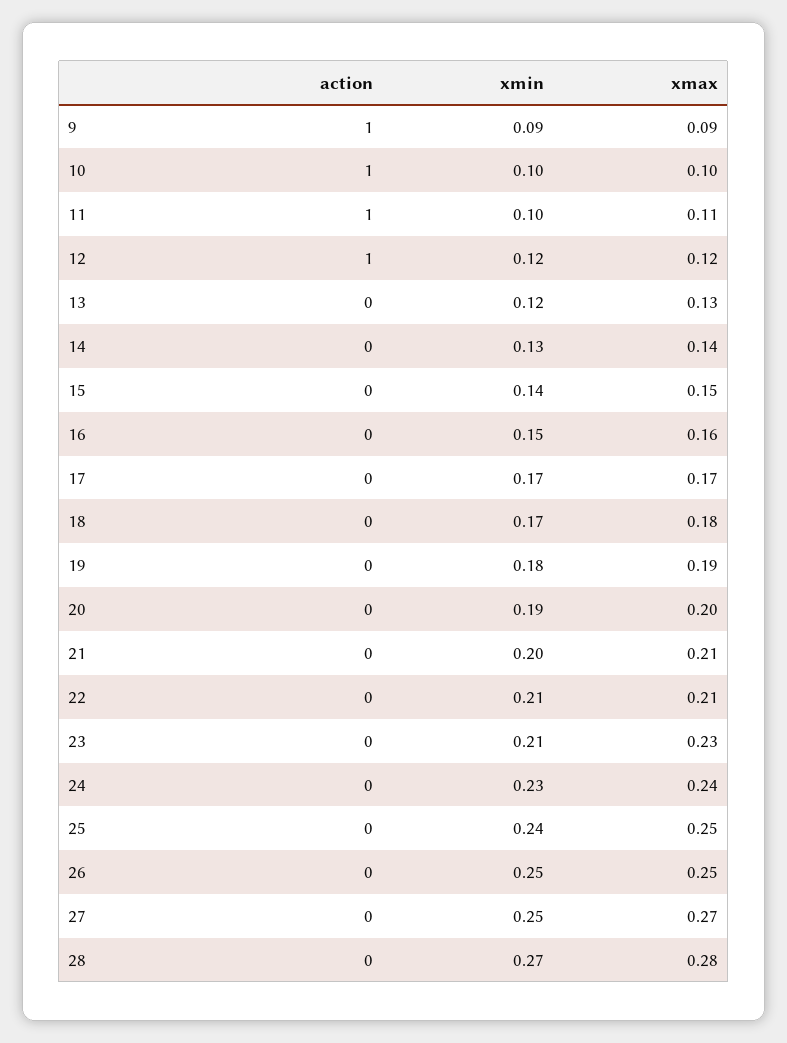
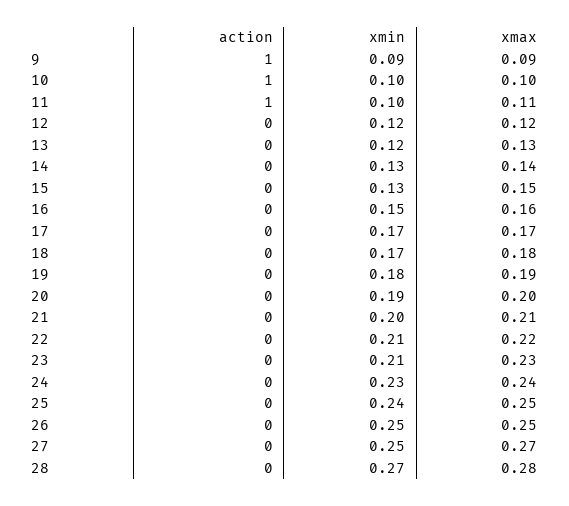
  {
    "action": {
      "9": 1,
      "10": 1,
      "11": 1,
-     "12": 1,
+     "12": 0,
      "13": 0,
      "14": 0,
      "15": 0,
      "16": 0,
      "17": 0,
      "18": 0,
      "19": 0,
      "20": 0,
      "21": 0,
      "22": 0,
      "23": 0,
      "24": 0,
      "25": 0,
      "26": 0,
      "27": 0,
      "28": 0
    },
    "xmin": {
      "9": 0.09,
      "10": 0.1,
      "11": 0.1,
      "12": 0.12,
      "13": 0.12,
      "14": 0.13,
-     "15": 0.14,
+     "15": 0.13,
      "16": 0.15,
      "17": 0.17,
      "18": 0.17,
      "19": 0.18,
      "20": 0.19,
      "21": 0.2,
      "22": 0.21,
      "23": 0.21,
      "24": 0.23,
      "25": 0.24,
      "26": 0.25,
      "27": 0.25,
      "28": 0.27
    },
    "xmax": {
      "9": 0.09,
      "10": 0.1,
      "11": 0.11,
      "12": 0.12,
      "13": 0.13,
      "14": 0.14,
      "15": 0.15,
      "16": 0.16,
      "17": 0.17,
      "18": 0.18,
      "19": 0.19,
      "20": 0.2,
      "21": 0.21,
-     "22": 0.21,
+     "22": 0.22,
      "23": 0.23,
      "24": 0.24,
      "25": 0.25,
      "26": 0.25,
      "27": 0.27,
      "28": 0.28
    }
  }

